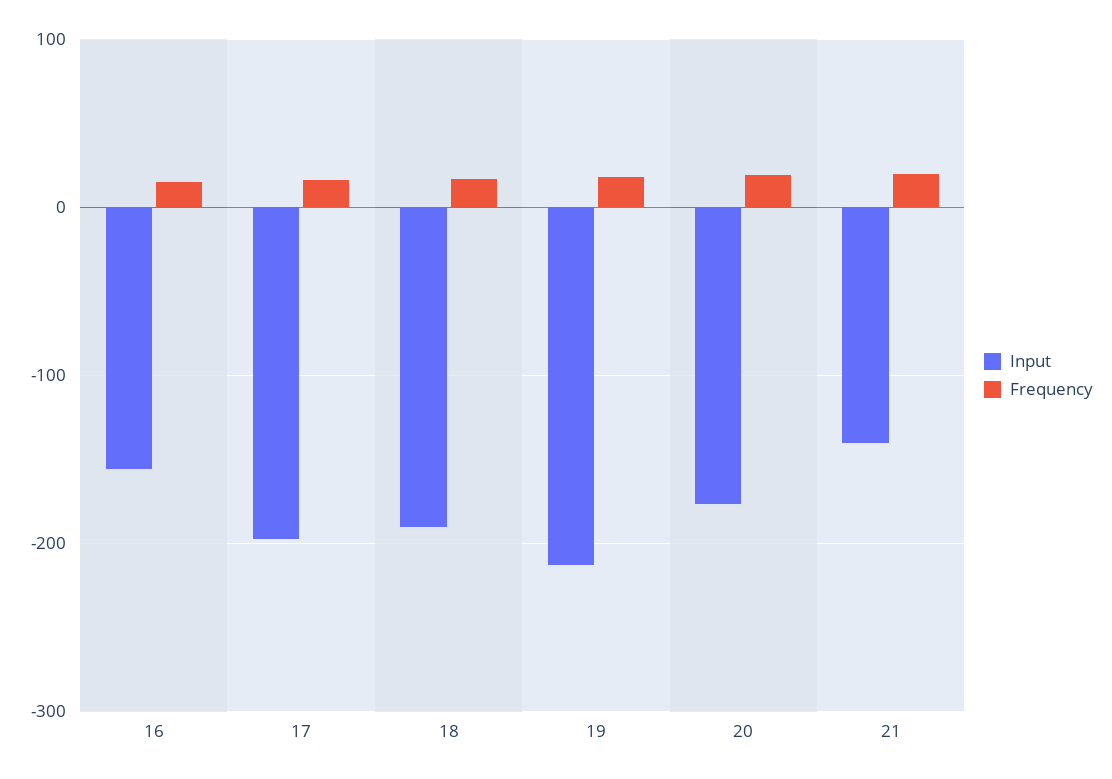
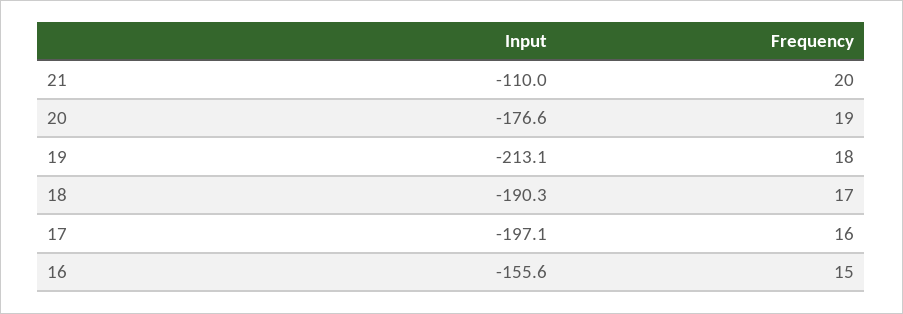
  {
    "Input": {
      "16": -155.6,
      "17": -197.1,
      "18": -190.3,
      "19": -213.1,
      "20": -176.6,
-     "21": -140
+     "21": -110
    },
    "Frequency": {
      "16": 15,
      "17": 16,
      "18": 17,
      "19": 18,
      "20": 19,
      "21": 20
    }
  }

